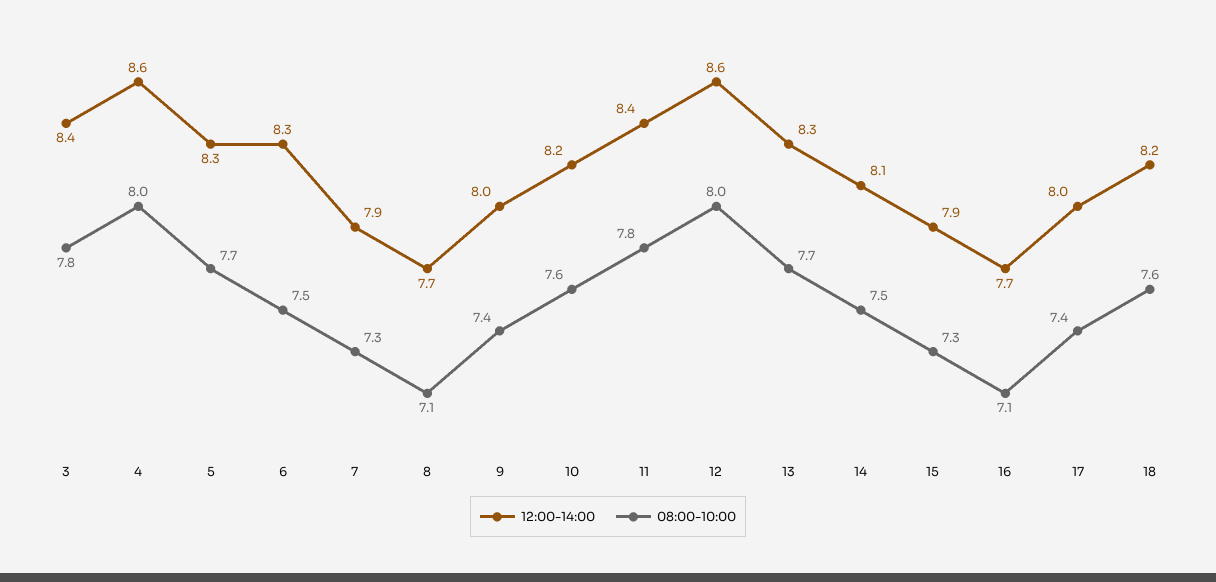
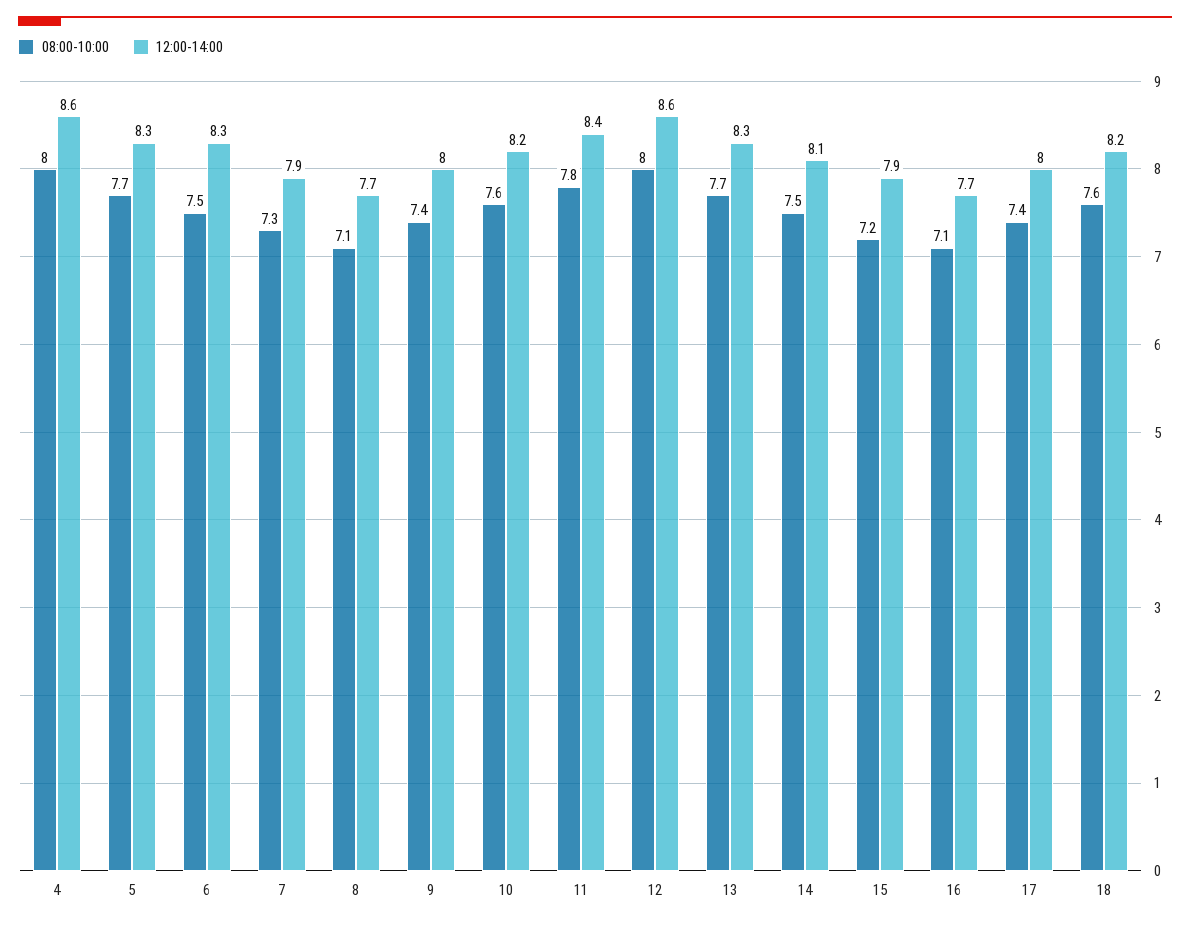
  {
    "12:00-14:00": {
-     "3": 8.4,
      "4": 8.6,
      "5": 8.3,
      "6": 8.3,
      "7": 7.9,
      "8": 7.7,
      "9": 8,
      "10": 8.2,
      "11": 8.4,
      "12": 8.6,
      "13": 8.3,
      "14": 8.1,
      "15": 7.9,
      "16": 7.7,
      "17": 8,
      "18": 8.2
    },
    "08:00-10:00": {
-     "3": 7.8,
      "4": 8,
      "5": 7.7,
      "6": 7.5,
      "7": 7.3,
      "8": 7.1,
      "9": 7.4,
      "10": 7.6,
      "11": 7.8,
      "12": 8,
      "13": 7.7,
      "14": 7.5,
-     "15": 7.3,
+     "15": 7.2,
      "16": 7.1,
      "17": 7.4,
      "18": 7.6
    }
  }

